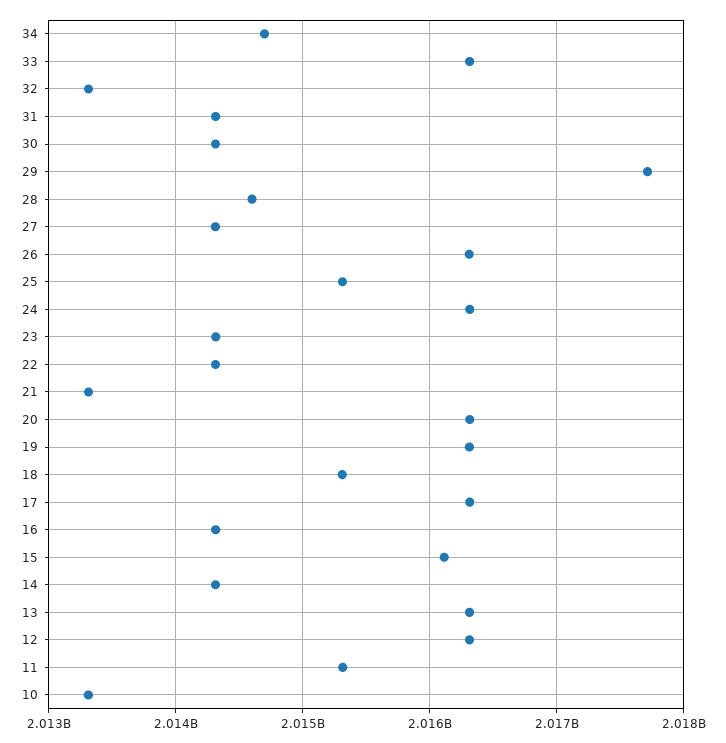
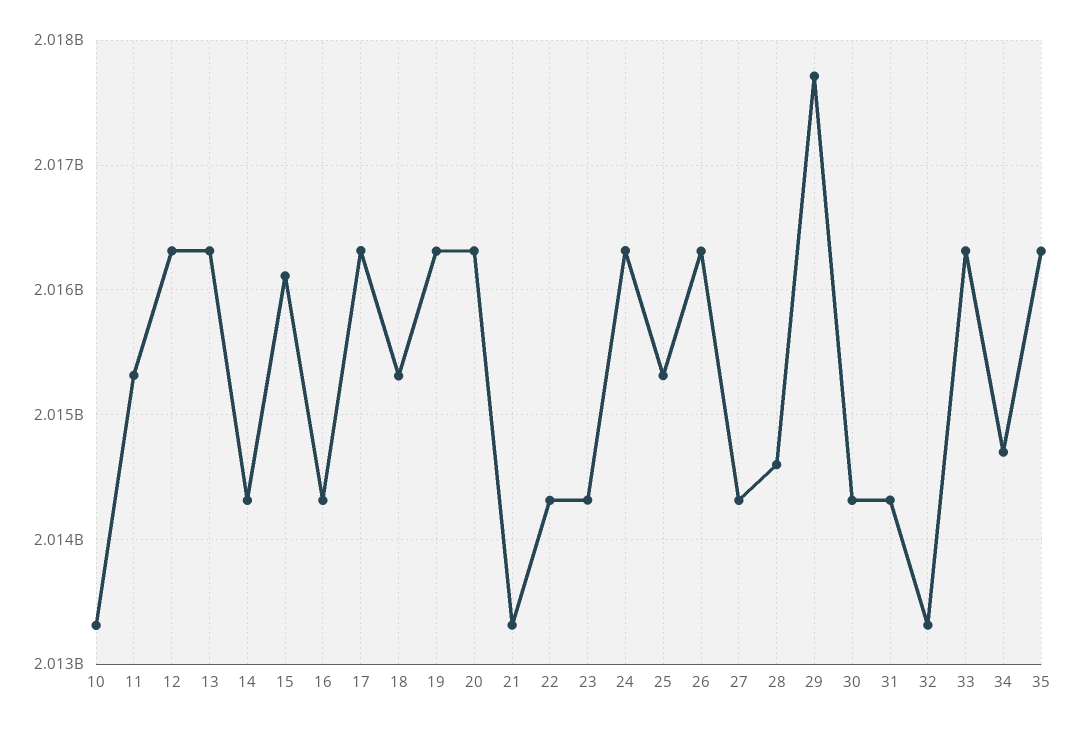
  {
    "34": 2014700000,
    "33": 2016300000,
    "32": 2013300000,
    "31": 2014300000,
    "30": 2014300000,
    "29": 2017700000,
    "28": 2014600000,
    "27": 2014300000,
    "26": 2016300000,
    "25": 2015300000,
    "24": 2016300000,
    "23": 2014300000,
    "22": 2014300000,
    "21": 2013300000,
    "20": 2016300000,
    "19": 2016300000,
    "18": 2015300000,
    "17": 2016300000,
    "16": 2014300000,
    "15": 2016100000,
    "14": 2014300000,
    "13": 2016300000,
    "12": 2016300000,
    "11": 2015300000,
-   "10": 2013300000
+   "10": 2013300000,
+   "35": 2016300000
  }

